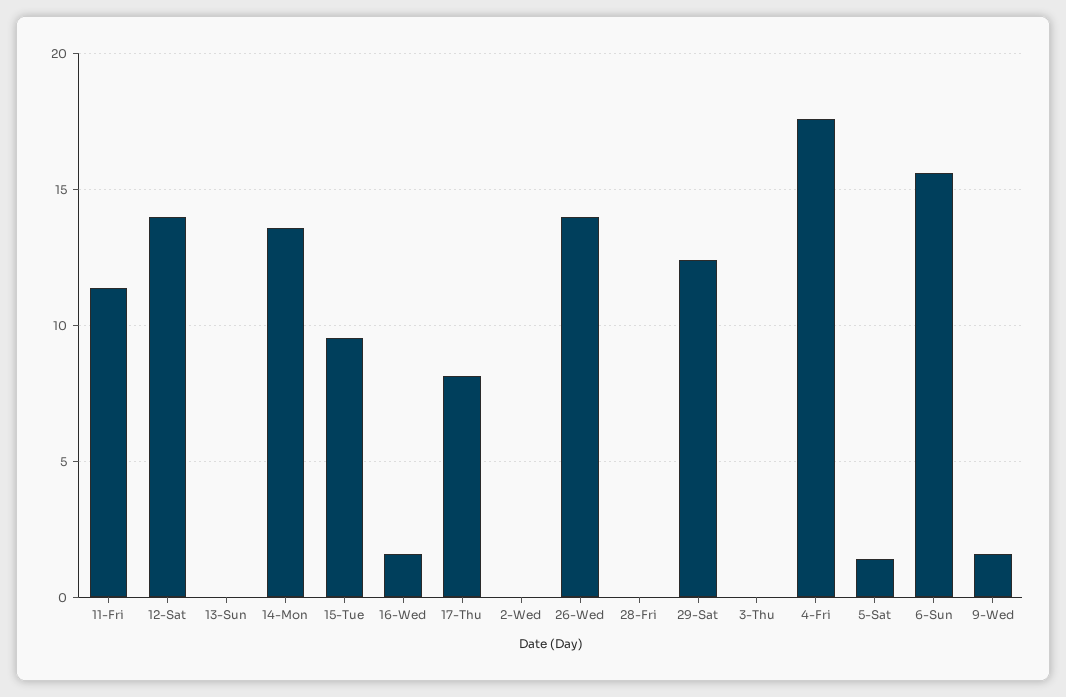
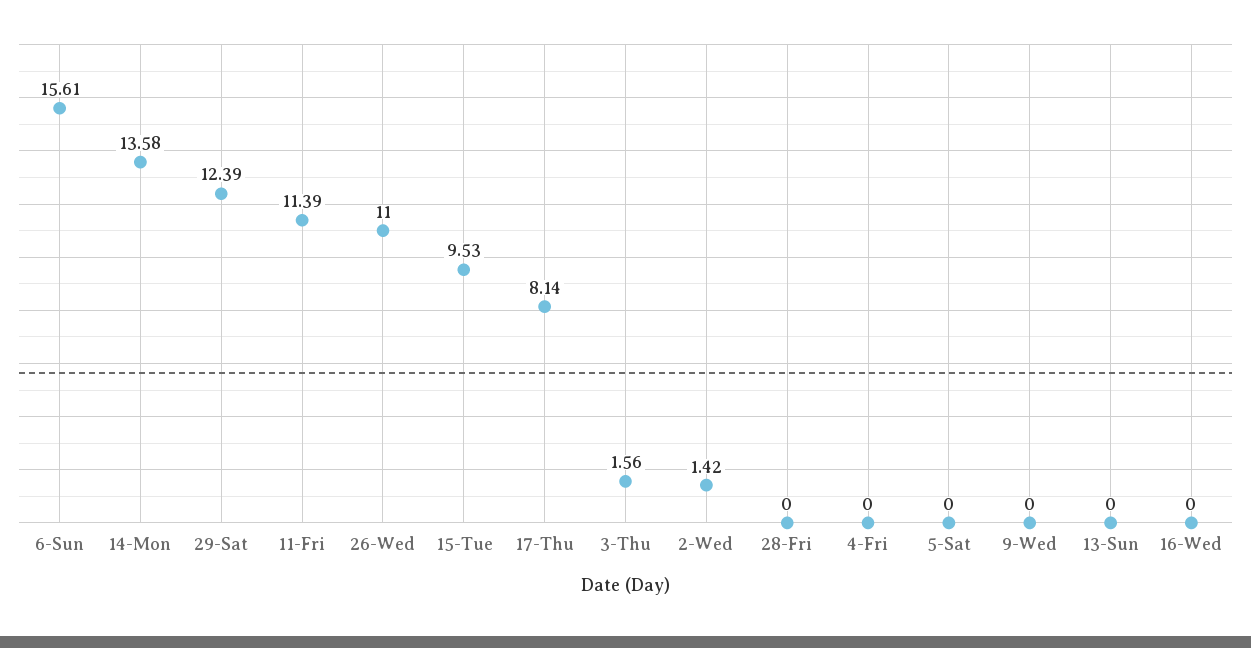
  {
    "11-Fri": 11.39,
-   "12-Sat": 14,
    "13-Sun": 0,
    "14-Mon": 13.58,
    "15-Tue": 9.53,
-   "16-Wed": 1.5,
+   "16-Wed": 0,
    "17-Thu": 8.14,
-   "2-Wed": 0,
+   "2-Wed": 1.42,
-   "26-Wed": 14,
+   "26-Wed": 11,
    "28-Fri": 0,
    "29-Sat": 12.39,
-   "3-Thu": 0,
+   "3-Thu": 1.56,
-   "4-Fri": 17.5,
+   "4-Fri": 0,
-   "5-Sat": 1.5,
+   "5-Sat": 0,
    "6-Sun": 15.61,
-   "9-Wed": 1.5
+   "9-Wed": 0
  }

